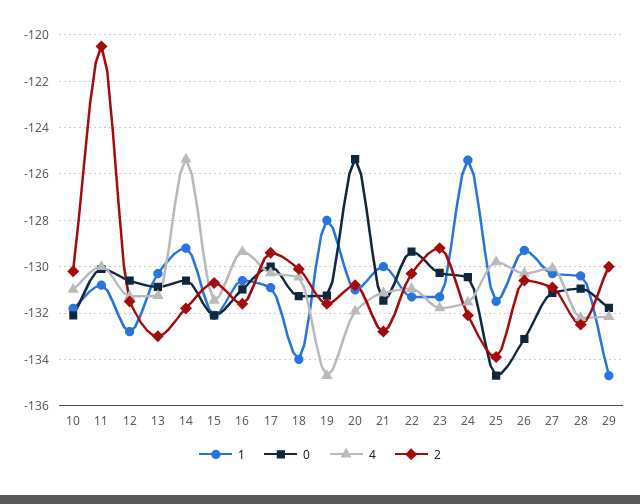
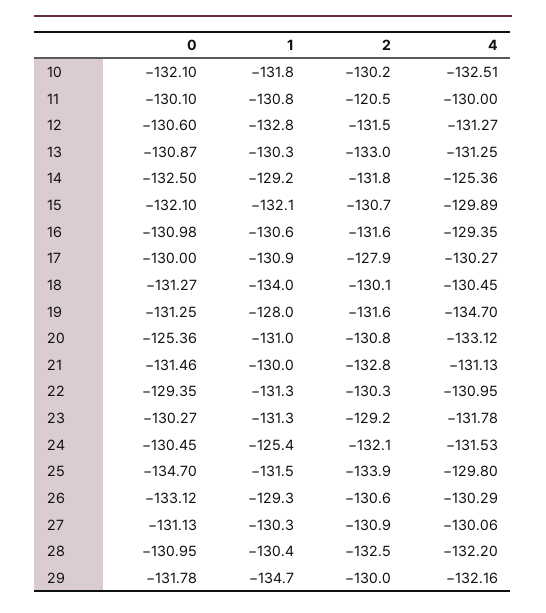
  {
    "1": {
      "10": -131.8,
      "11": -130.8,
      "12": -132.8,
      "13": -130.3,
      "14": -129.2,
      "15": -132.1,
      "16": -130.6,
      "17": -130.9,
      "18": -134,
      "19": -128,
      "20": -131,
      "21": -130,
      "22": -131.3,
      "23": -131.3,
      "24": -125.4,
      "25": -131.5,
      "26": -129.3,
      "27": -130.3,
      "28": -130.4,
      "29": -134.7
    },
    "0": {
      "10": -132.1,
      "11": -130.1,
      "12": -130.6,
      "13": -130.87,
-     "14": -130.5,
+     "14": -132.5,
      "15": -132.1,
      "16": -130.98,
      "17": -130,
      "18": -131.27,
      "19": -131.25,
      "20": -125.36,
      "21": -131.46,
      "22": -129.35,
      "23": -130.27,
      "24": -130.45,
      "25": -134.7,
      "26": -133.12,
      "27": -131.13,
      "28": -130.95,
      "29": -131.78
    },
    "4": {
-     "10": -131,
+     "10": -132.51,
      "11": -130,
      "12": -131.27,
      "13": -131.25,
      "14": -125.36,
-     "15": -131.5,
+     "15": -129.89,
      "16": -129.35,
      "17": -130.27,
      "18": -130.45,
      "19": -134.7,
-     "20": -132,
+     "20": -133.12,
      "21": -131.13,
      "22": -130.95,
      "23": -131.78,
      "24": -131.53,
      "25": -129.8,
      "26": -130.29,
      "27": -130.06,
      "28": -132.2,
      "29": -132.16
    },
    "2": {
      "10": -130.2,
      "11": -120.5,
      "12": -131.5,
      "13": -133,
      "14": -131.8,
      "15": -130.7,
      "16": -131.6,
-     "17": -129.5,
+     "17": -127.9,
      "18": -130.1,
      "19": -131.6,
      "20": -130.8,
      "21": -132.8,
      "22": -130.3,
      "23": -129.2,
      "24": -132.1,
      "25": -133.9,
      "26": -130.6,
      "27": -130.9,
      "28": -132.5,
      "29": -130
    }
  }

